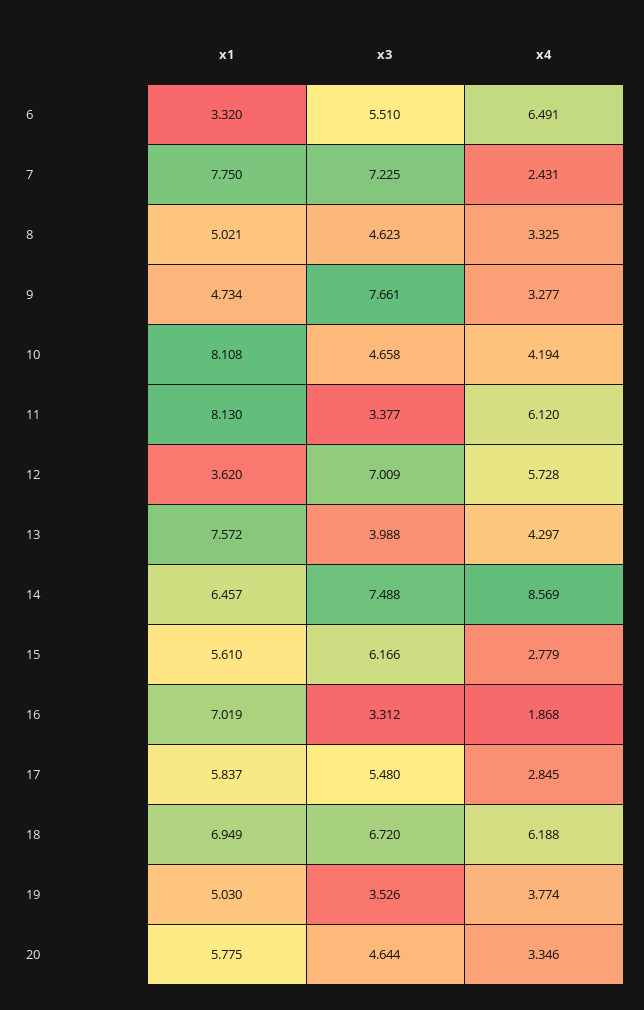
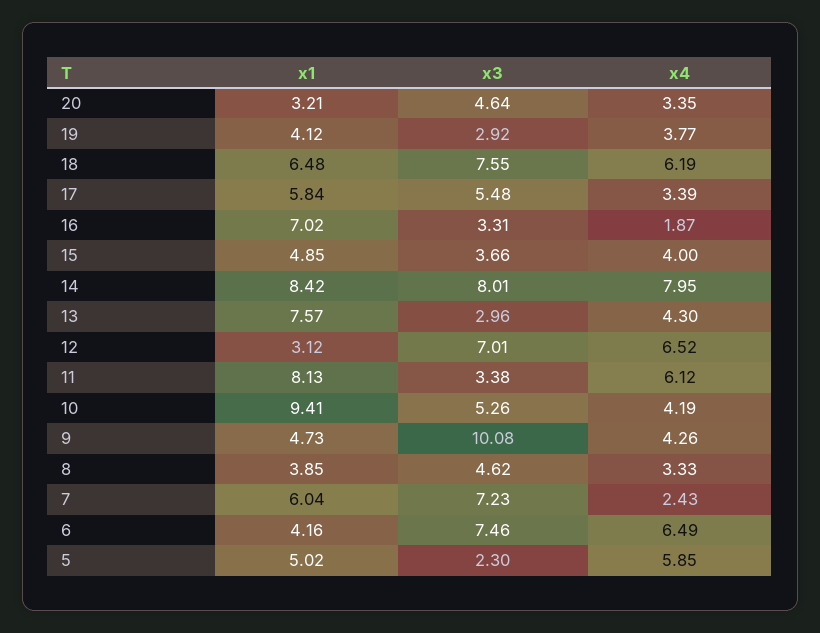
  {
    "x1": {
-     "6": 3.32,
+     "6": 4.16,
-     "7": 7.75,
+     "7": 6.04,
-     "8": 5.021,
+     "8": 3.85,
      "9": 4.734,
-     "10": 8.108,
+     "10": 9.41,
      "11": 8.13,
-     "12": 3.62,
+     "12": 3.12,
      "13": 7.572,
-     "14": 6.457,
+     "14": 8.42,
-     "15": 5.61,
+     "15": 4.85,
      "16": 7.019,
      "17": 5.837,
-     "18": 6.949,
+     "18": 6.48,
-     "19": 5.03,
+     "19": 4.12,
-     "20": 5.775
+     "20": 3.21,
+     "5": 5.02
    },
    "x3": {
-     "6": 5.51,
+     "6": 7.46,
      "7": 7.225,
      "8": 4.623,
-     "9": 7.661,
+     "9": 10.08,
-     "10": 4.658,
+     "10": 5.26,
      "11": 3.377,
      "12": 7.009,
-     "13": 3.988,
+     "13": 2.96,
-     "14": 7.488,
+     "14": 8.01,
-     "15": 6.166,
+     "15": 3.66,
      "16": 3.312,
      "17": 5.48,
-     "18": 6.72,
+     "18": 7.55,
-     "19": 3.526,
+     "19": 2.92,
-     "20": 4.644
+     "20": 4.644,
+     "5": 2.3
    },
    "x4": {
      "6": 6.491,
      "7": 2.431,
      "8": 3.325,
-     "9": 3.277,
+     "9": 4.26,
      "10": 4.194,
      "11": 6.12,
-     "12": 5.728,
+     "12": 6.52,
      "13": 4.297,
-     "14": 8.569,
+     "14": 7.95,
-     "15": 2.779,
+     "15": 4,
      "16": 1.868,
-     "17": 2.845,
+     "17": 3.39,
      "18": 6.188,
      "19": 3.774,
-     "20": 3.346
+     "20": 3.346,
+     "5": 5.85
    }
  }

